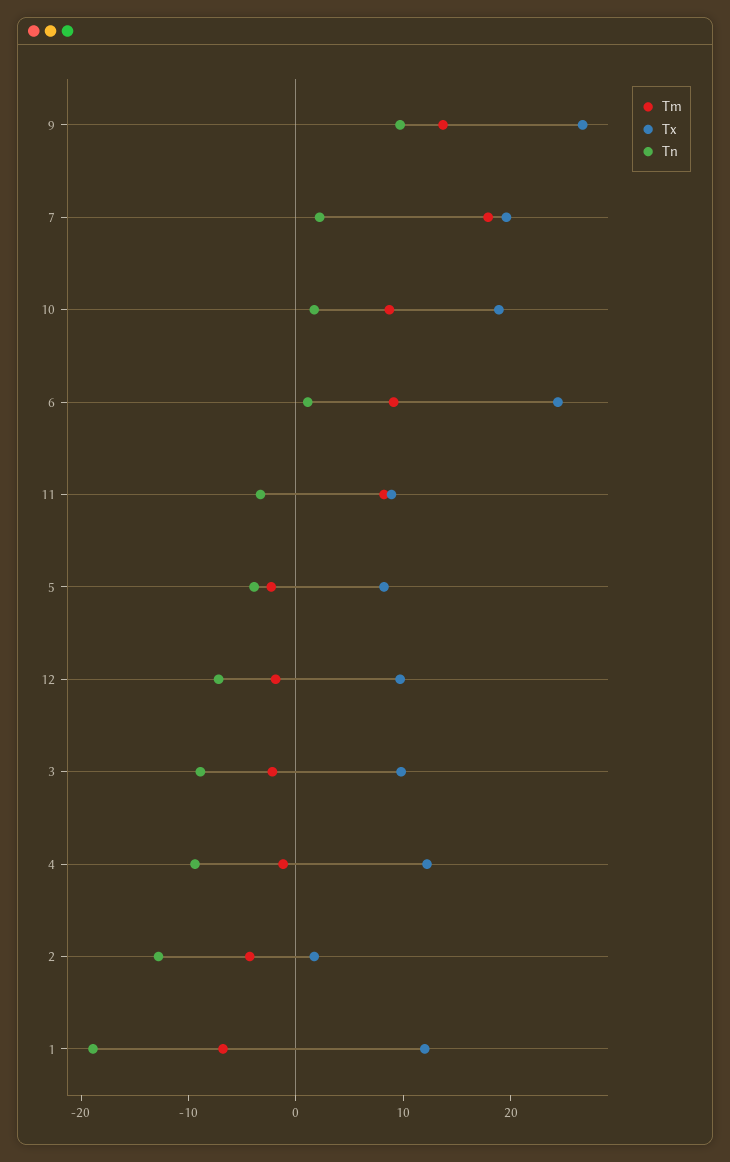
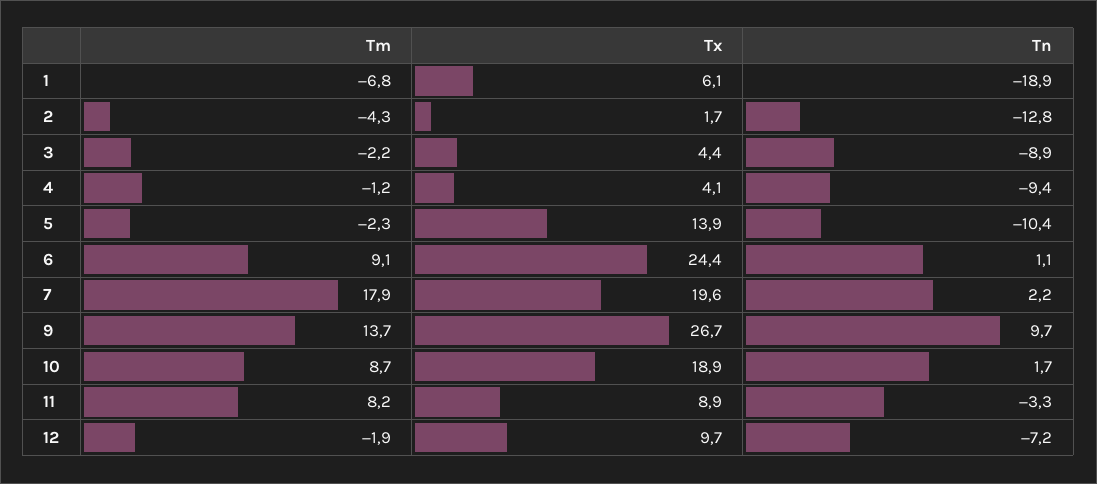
  {
    "Tm": {
      "9": 13.7,
      "7": 17.9,
      "10": 8.7,
      "6": 9.1,
      "11": 8.2,
      "5": -2.3,
      "12": -1.9,
      "3": -2.2,
      "4": -1.2,
      "2": -4.3,
      "1": -6.8
    },
    "Tx": {
      "9": 26.7,
      "7": 19.6,
      "10": 18.9,
      "6": 24.4,
      "11": 8.9,
-     "5": 8,
+     "5": 13.9,
      "12": 9.7,
-     "3": 10,
+     "3": 4.4,
-     "4": 12,
+     "4": 4.1,
      "2": 1.7,
-     "1": 12
+     "1": 6.1
    },
    "Tn": {
      "9": 9.7,
      "7": 2.2,
      "10": 1.7,
      "6": 1.1,
      "11": -3.3,
-     "5": -4,
+     "5": -10.4,
      "12": -7.2,
      "3": -8.9,
      "4": -9.4,
      "2": -12.8,
      "1": -18.9
    }
  }

